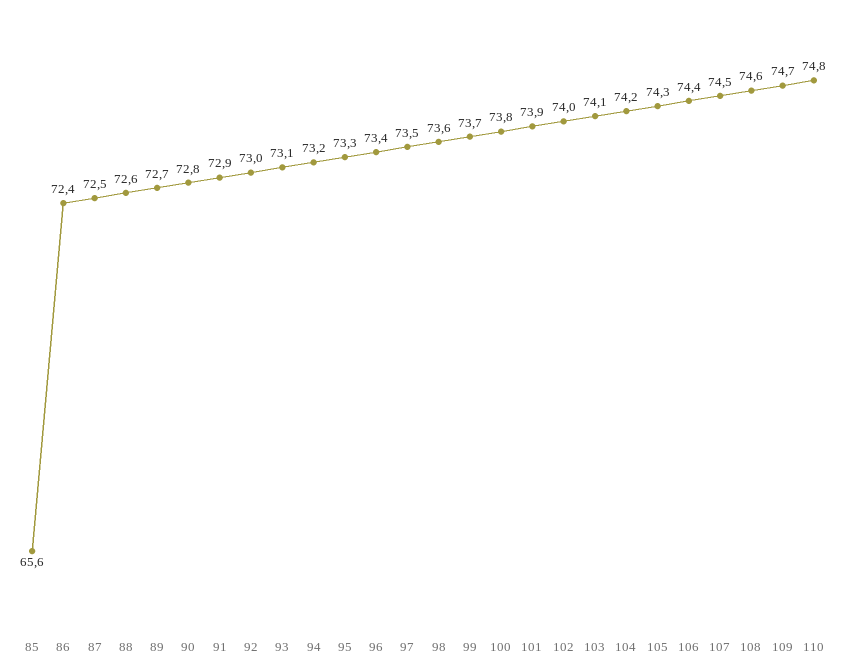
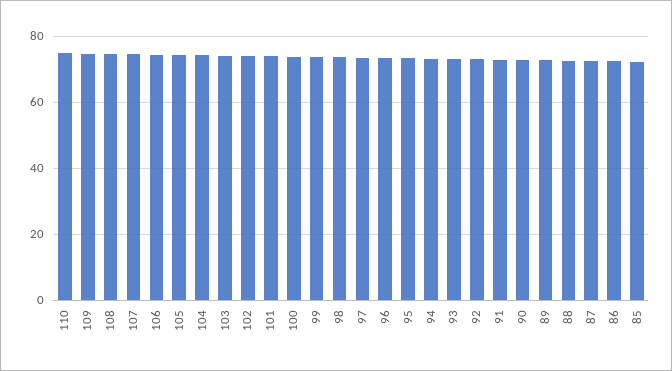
  {
-   "85": 65.6,
+   "85": 72,
    "86": 72.4,
    "87": 72.5,
    "88": 72.6,
    "89": 72.7,
    "90": 72.8,
    "91": 72.9,
    "92": 73,
    "93": 73.1,
    "94": 73.2,
    "95": 73.3,
    "96": 73.4,
    "97": 73.5,
    "98": 73.6,
    "99": 73.7,
    "100": 73.8,
    "101": 73.9,
    "102": 74,
    "103": 74.1,
    "104": 74.2,
    "105": 74.3,
    "106": 74.4,
    "107": 74.5,
    "108": 74.6,
    "109": 74.7,
    "110": 74.8
  }

